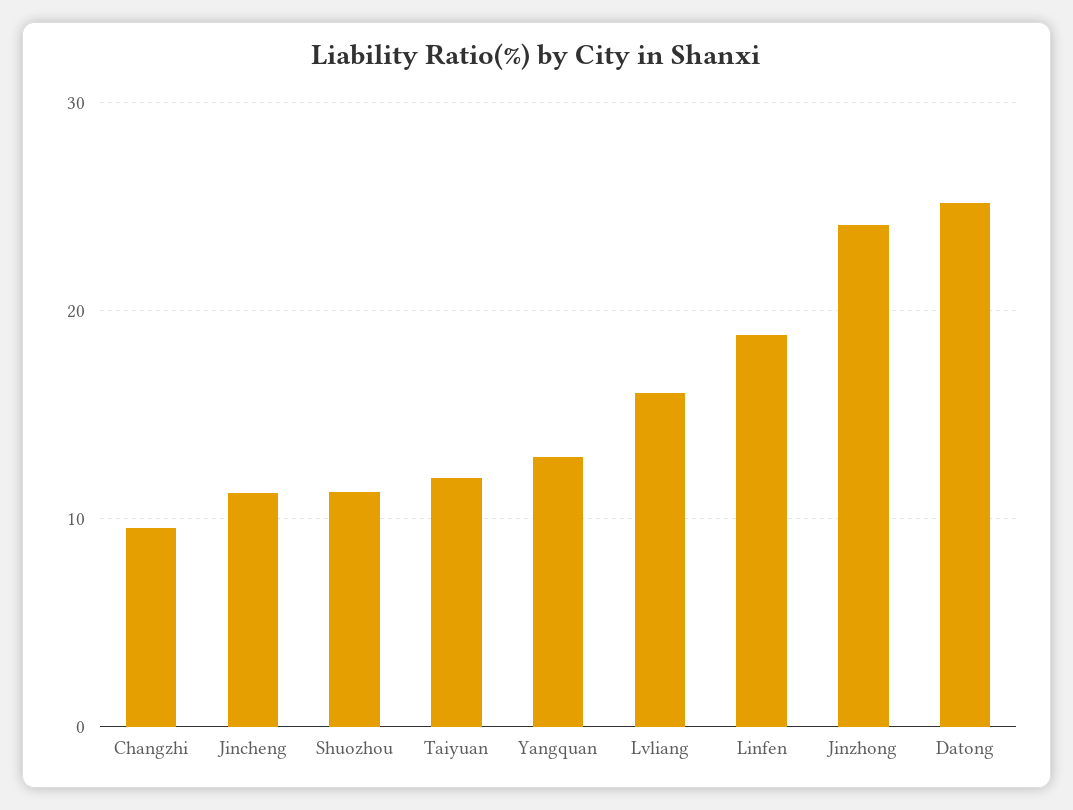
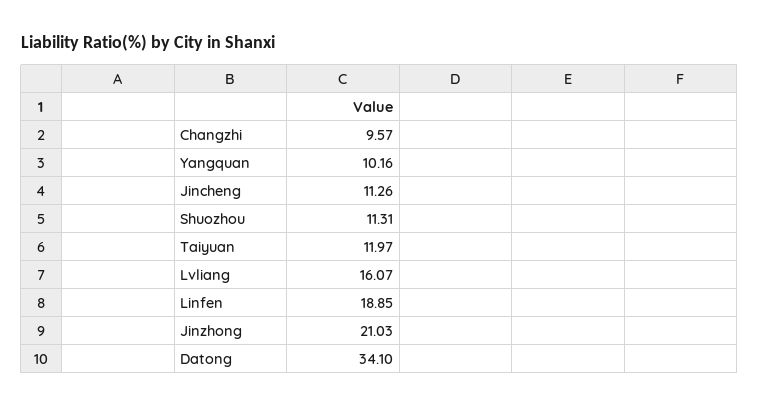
  {
    "Changzhi": 9.57,
    "Jincheng": 11.26,
    "Shuozhou": 11.31,
    "Taiyuan": 11.97,
-   "Yangquan": 13,
+   "Yangquan": 10.16,
    "Lvliang": 16.07,
    "Linfen": 18.85,
-   "Jinzhong": 24,
+   "Jinzhong": 21.03,
-   "Datong": 25
+   "Datong": 34.1
  }

